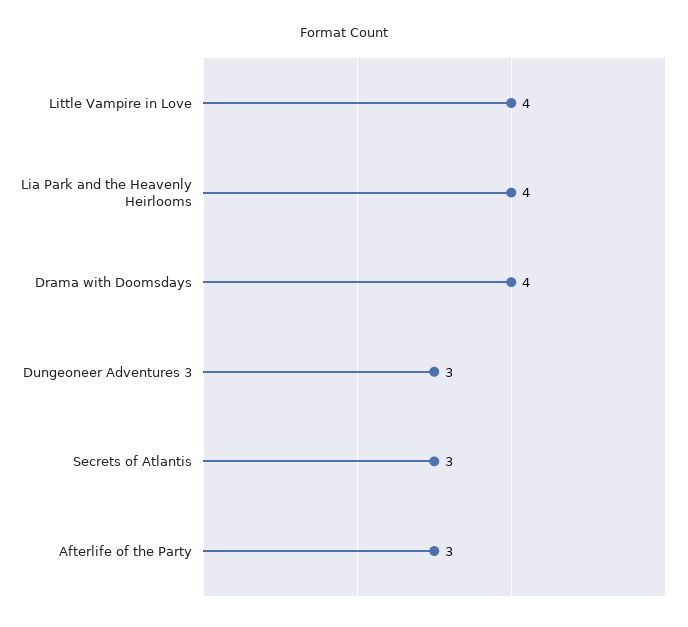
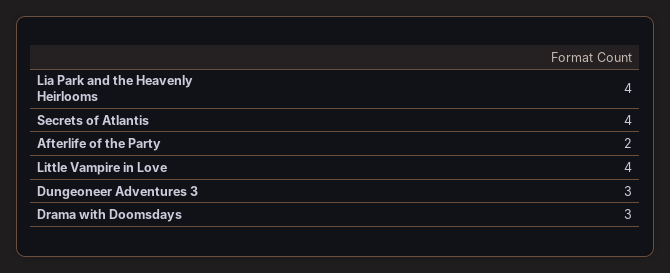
  {
    "Little Vampire in Love": 4,
    "Lia Park and the Heavenly Heirlooms": 4,
-   "Drama with Doomsdays": 4,
+   "Drama with Doomsdays": 3,
    "Dungeoneer Adventures 3": 3,
-   "Secrets of Atlantis": 3,
+   "Secrets of Atlantis": 4,
-   "Afterlife of the Party": 3
+   "Afterlife of the Party": 2
  }

